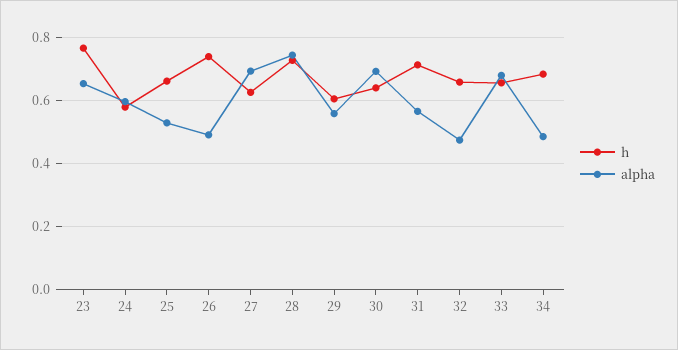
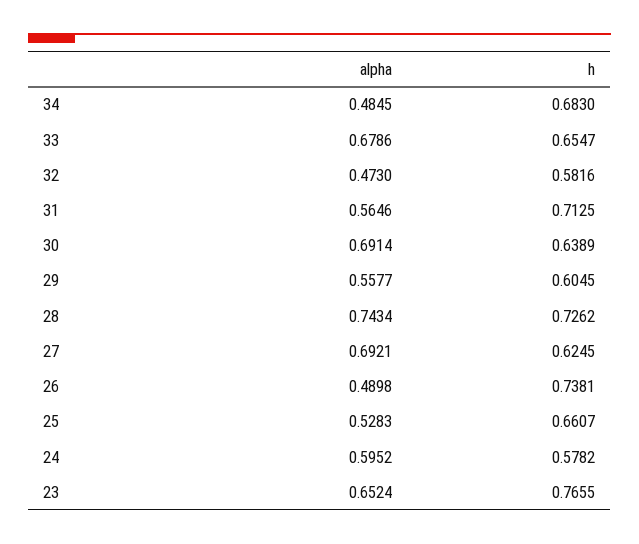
  {
    "h": {
      "23": 0.7655,
      "24": 0.5782,
      "25": 0.6607,
      "26": 0.7381,
      "27": 0.6245,
      "28": 0.7262,
      "29": 0.6045,
      "30": 0.6389,
      "31": 0.7125,
-     "32": 0.66,
+     "32": 0.5816,
      "33": 0.6547,
      "34": 0.683
    },
    "alpha": {
      "23": 0.6524,
      "24": 0.5952,
      "25": 0.5283,
      "26": 0.4898,
      "27": 0.6921,
      "28": 0.7434,
      "29": 0.5577,
      "30": 0.6914,
      "31": 0.5646,
      "32": 0.473,
      "33": 0.6786,
      "34": 0.4845
    }
  }

